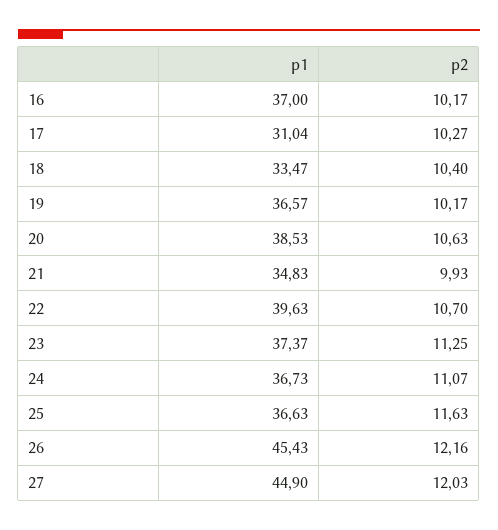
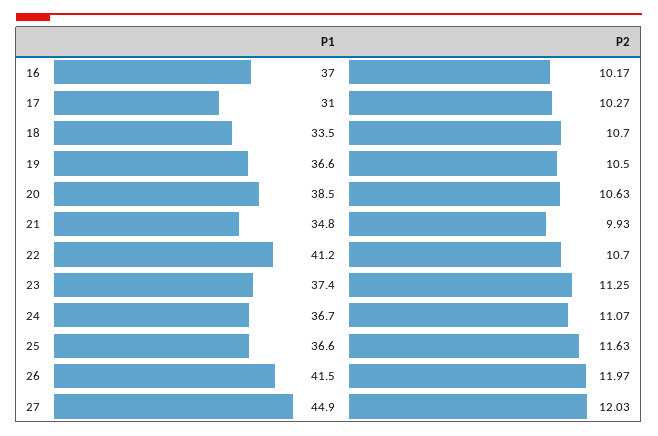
  {
    "p1": {
      "16": 37,
      "17": 31.04,
      "18": 33.47,
      "19": 36.57,
      "20": 38.53,
      "21": 34.83,
-     "22": 39.63,
+     "22": 41.2,
      "23": 37.37,
      "24": 36.73,
      "25": 36.63,
-     "26": 45.43,
+     "26": 41.5,
      "27": 44.9
    },
    "p2": {
      "16": 10.17,
      "17": 10.27,
-     "18": 10.4,
+     "18": 10.7,
-     "19": 10.17,
+     "19": 10.5,
      "20": 10.63,
      "21": 9.93,
      "22": 10.7,
      "23": 11.25,
      "24": 11.07,
      "25": 11.63,
-     "26": 12.16,
+     "26": 11.97,
      "27": 12.03
    }
  }

